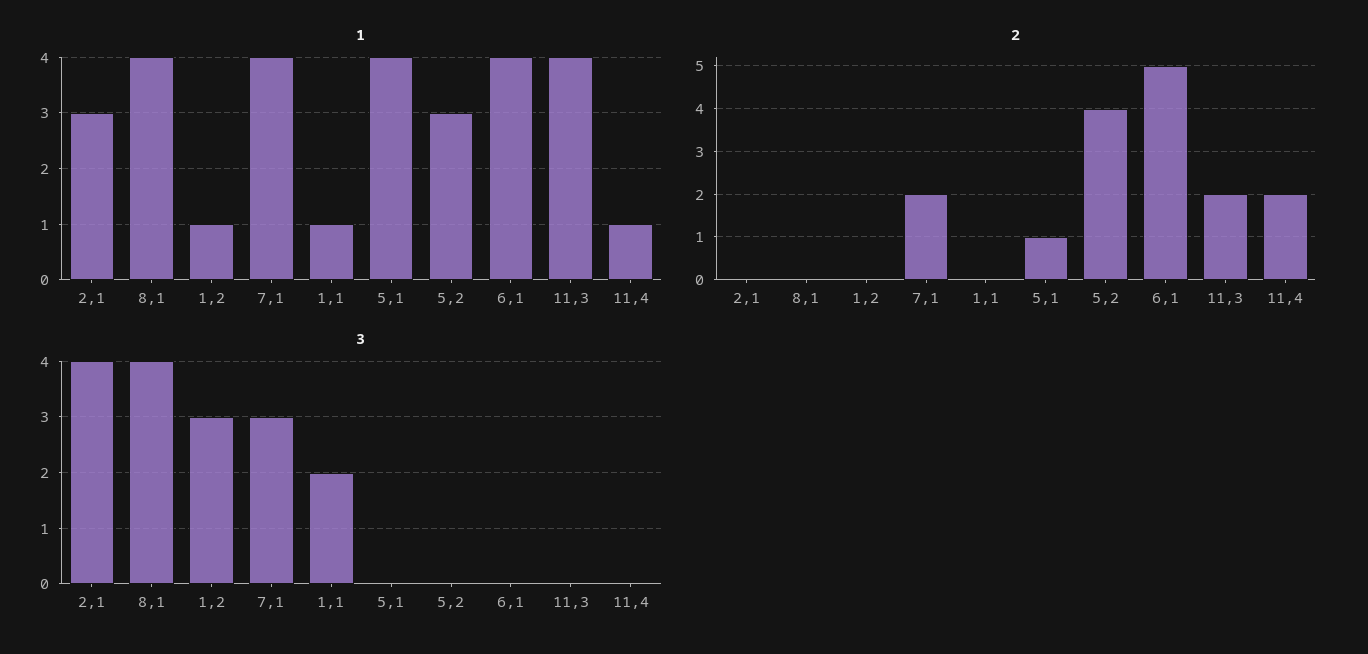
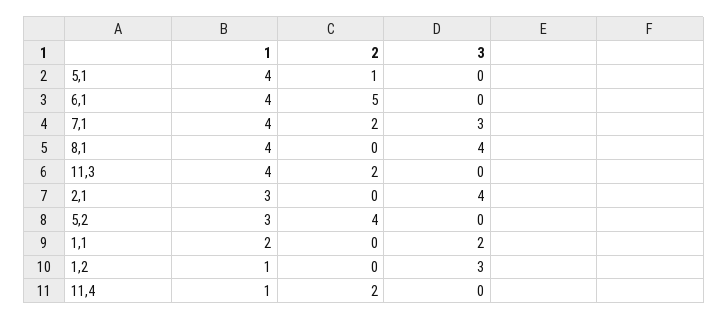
  {
    "1": {
      "2,1": 3,
      "8,1": 4,
      "1,2": 1,
      "7,1": 4,
-     "1,1": 1,
+     "1,1": 2,
      "5,1": 4,
      "5,2": 3,
      "6,1": 4,
      "11,3": 4,
      "11,4": 1
    },
    "2": {
      "2,1": 0,
      "8,1": 0,
      "1,2": 0,
      "7,1": 2,
      "1,1": 0,
      "5,1": 1,
      "5,2": 4,
      "6,1": 5,
      "11,3": 2,
      "11,4": 2
    },
    "3": {
      "2,1": 4,
      "8,1": 4,
      "1,2": 3,
      "7,1": 3,
      "1,1": 2,
      "5,1": 0,
      "5,2": 0,
      "6,1": 0,
      "11,3": 0,
      "11,4": 0
    }
  }

